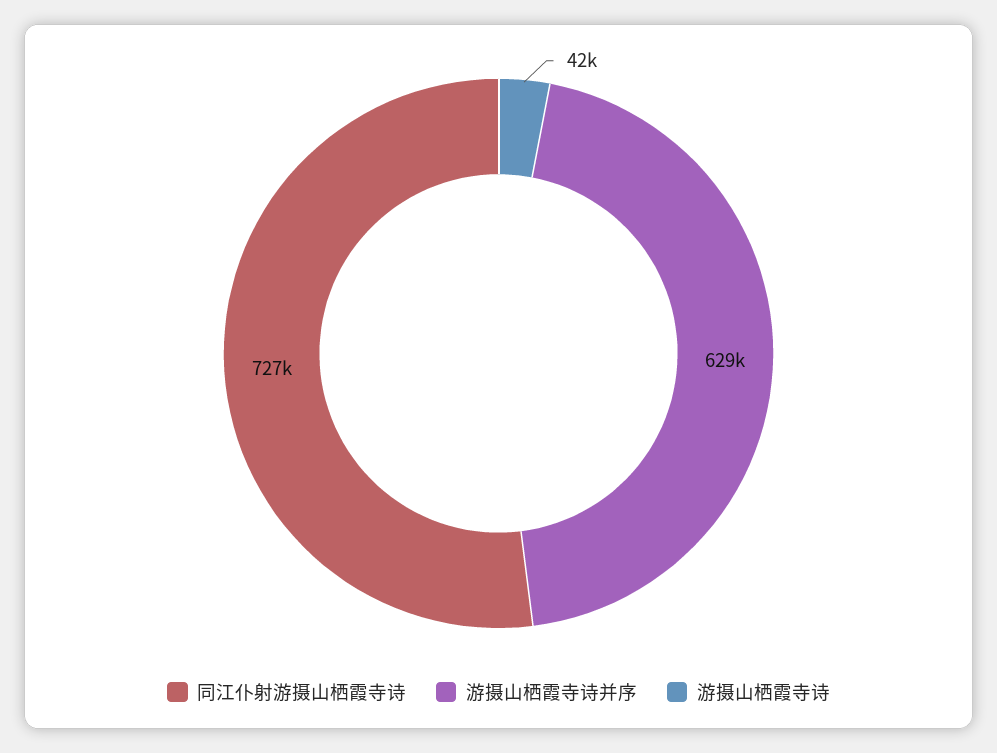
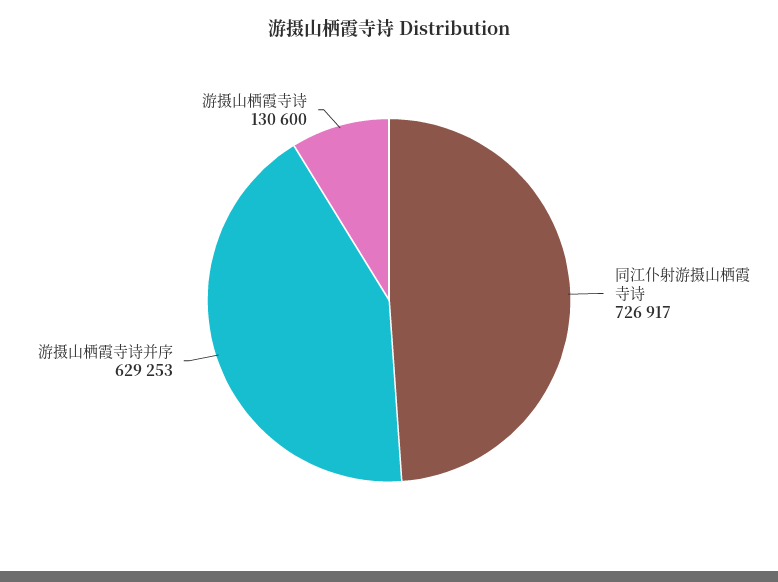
  {
    "同江仆射游摄山栖霞寺诗": 726917,
    "游摄山栖霞寺诗并序": 629253,
-   "游摄山栖霞寺诗": 42000
+   "游摄山栖霞寺诗": 130600
  }

